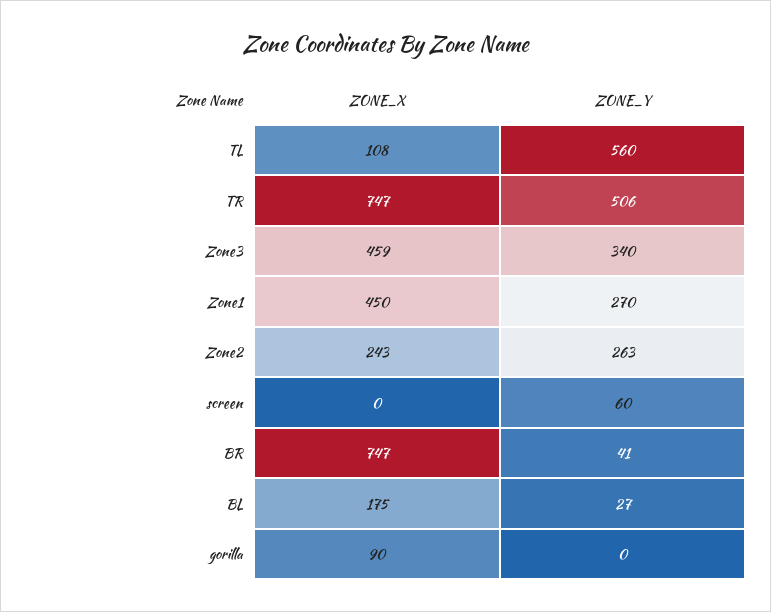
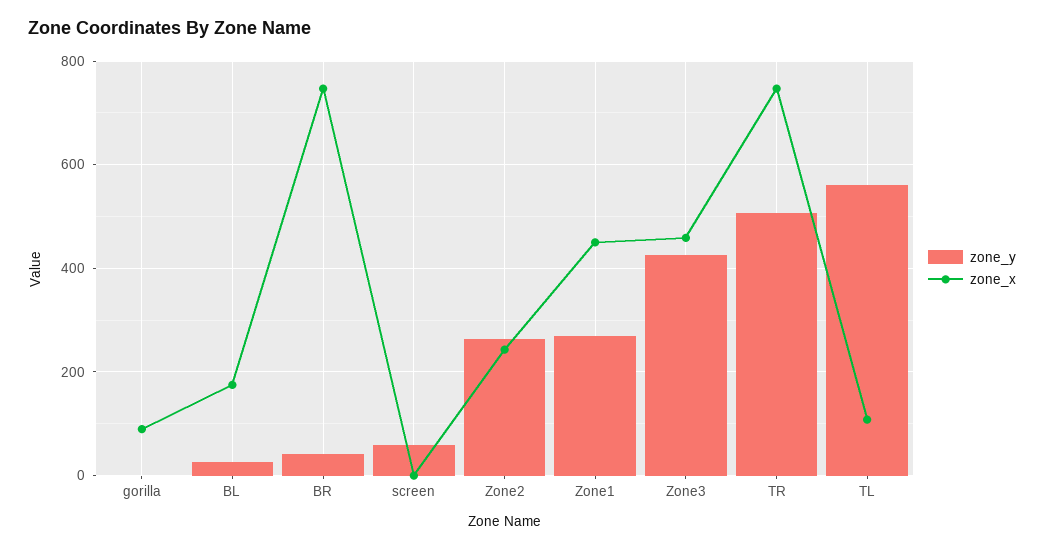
  {
    "ZONE_X": {
      "TL": 108,
      "TR": 747,
      "Zone3": 459,
      "Zone1": 450,
      "Zone2": 243,
      "screen": 0,
      "BR": 747,
      "BL": 175,
      "gorilla": 90
    },
    "ZONE_Y": {
      "TL": 560,
      "TR": 506,
-     "Zone3": 340,
+     "Zone3": 420,
      "Zone1": 270,
      "Zone2": 263,
      "screen": 60,
      "BR": 41,
      "BL": 27,
      "gorilla": 0
    }
  }

